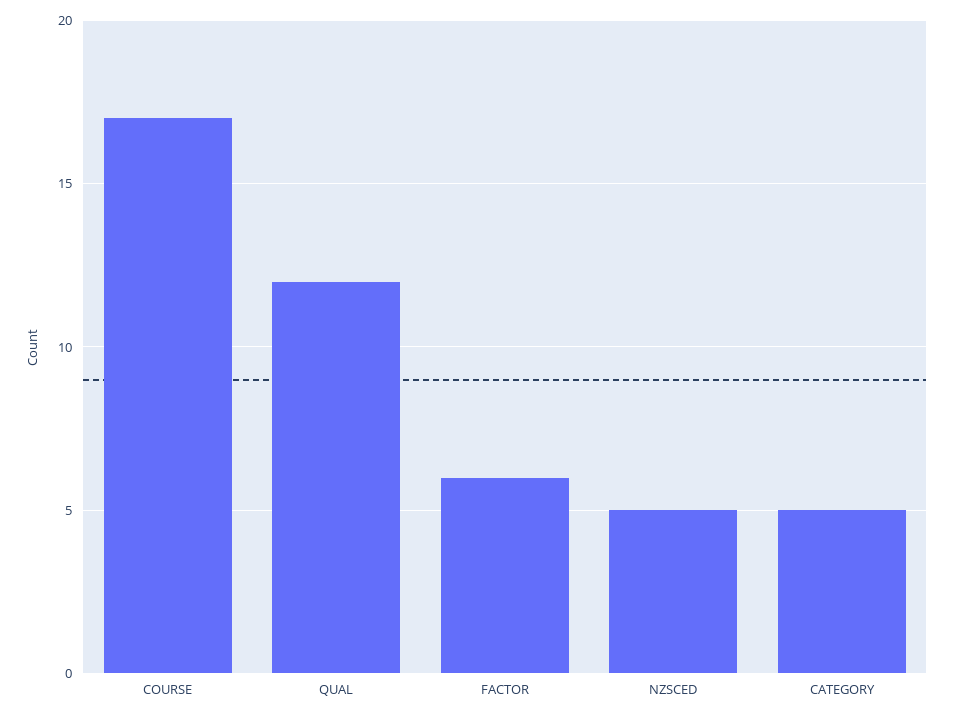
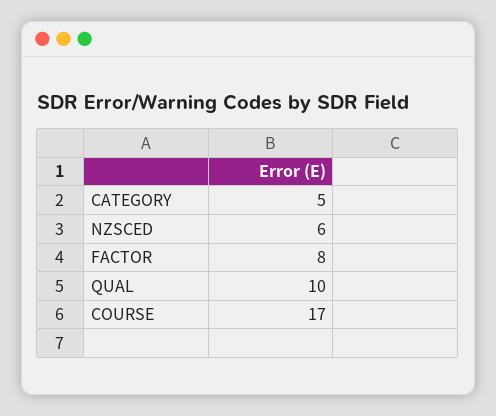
  {
    "COURSE": 17,
-   "QUAL": 12,
+   "QUAL": 10,
-   "FACTOR": 6,
+   "FACTOR": 8,
-   "NZSCED": 5,
+   "NZSCED": 6,
    "CATEGORY": 5
  }

